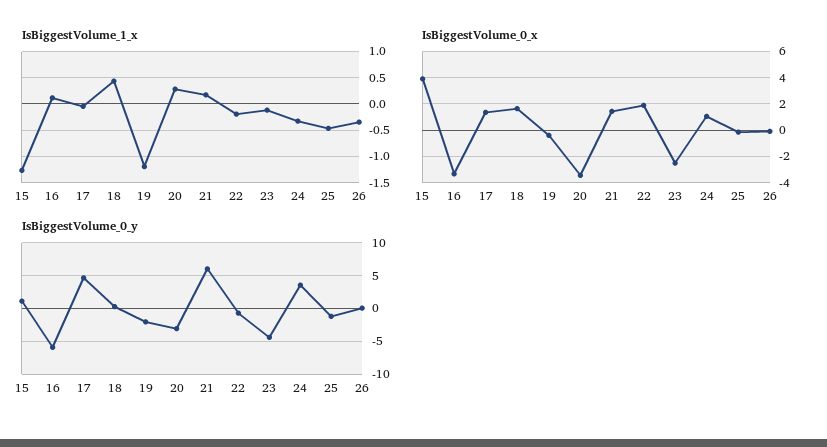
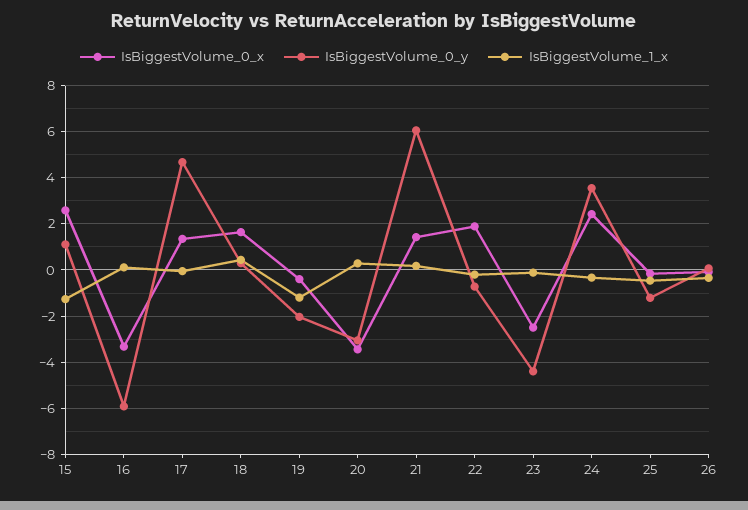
  {
    "IsBiggestVolume_1_x": {
      "15": -1.25,
      "16": 0,
      "17": 0,
      "18": 0.5,
      "19": -1.25,
      "20": 0.25,
      "21": 0.25,
      "22": -0.25,
      "23": 0,
      "24": -0.25,
      "25": -0.5,
      "26": -0.25
    },
    "IsBiggestVolume_0_x": {
-     "15": 4,
+     "15": 2.5,
      "16": -3.5,
      "17": 1.5,
      "18": 1.5,
      "19": -0.5,
      "20": -3.5,
      "21": 1.5,
      "22": 2,
      "23": -2.5,
-     "24": 1,
+     "24": 2.5,
      "25": 0,
      "26": 0
    },
    "IsBiggestVolume_0_y": {
      "15": 1,
      "16": -6,
      "17": 4.5,
      "18": 0.5,
      "19": -2,
      "20": -3,
      "21": 6,
      "22": -0.5,
      "23": -4.5,
      "24": 3.5,
      "25": -1,
      "26": 0
    }
  }

